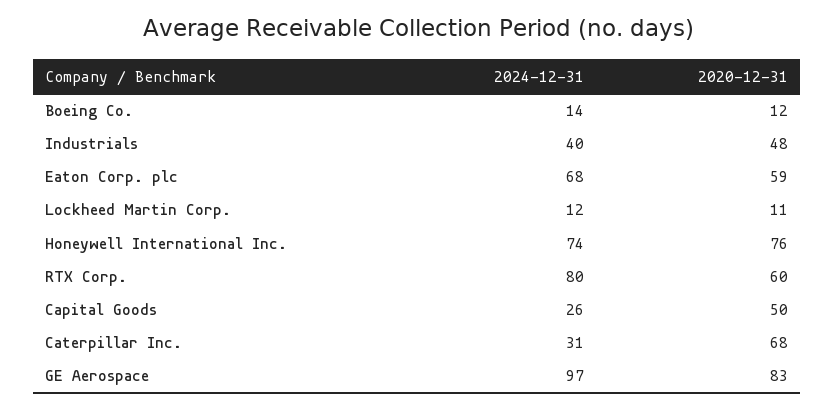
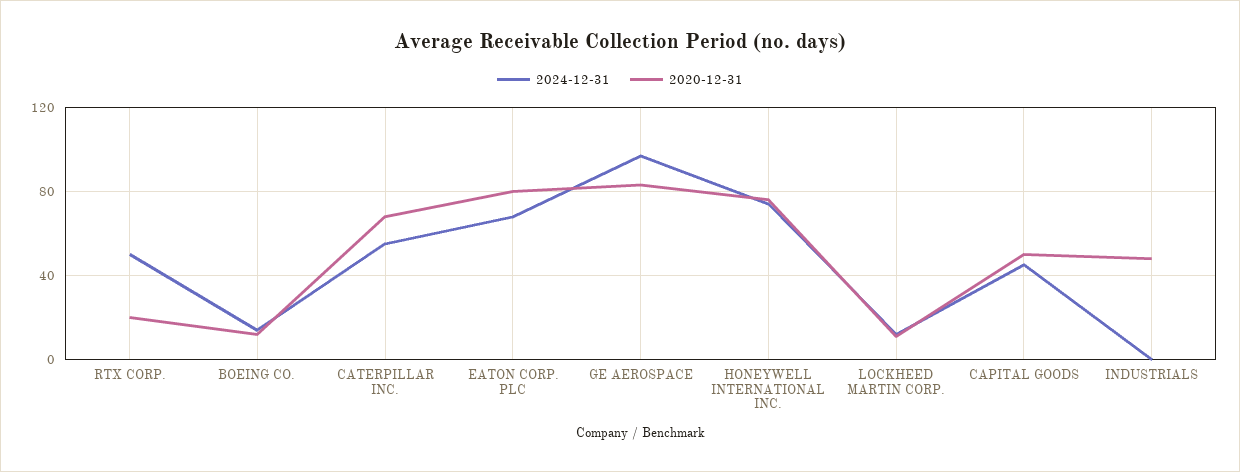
  {
    "2024-12-31": {
      "Boeing Co.": 14,
-     "Industrials": 40,
+     "Industrials": 0,
      "Eaton Corp. plc": 68,
      "Lockheed Martin Corp.": 12,
      "Honeywell International Inc.": 74,
-     "RTX Corp.": 80,
+     "RTX Corp.": 50,
-     "Capital Goods": 26,
+     "Capital Goods": 45,
-     "Caterpillar Inc.": 31,
+     "Caterpillar Inc.": 55,
      "GE Aerospace": 97
    },
    "2020-12-31": {
      "Boeing Co.": 12,
      "Industrials": 48,
-     "Eaton Corp. plc": 59,
+     "Eaton Corp. plc": 80,
      "Lockheed Martin Corp.": 11,
      "Honeywell International Inc.": 76,
-     "RTX Corp.": 60,
+     "RTX Corp.": 20,
      "Capital Goods": 50,
      "Caterpillar Inc.": 68,
      "GE Aerospace": 83
    }
  }

